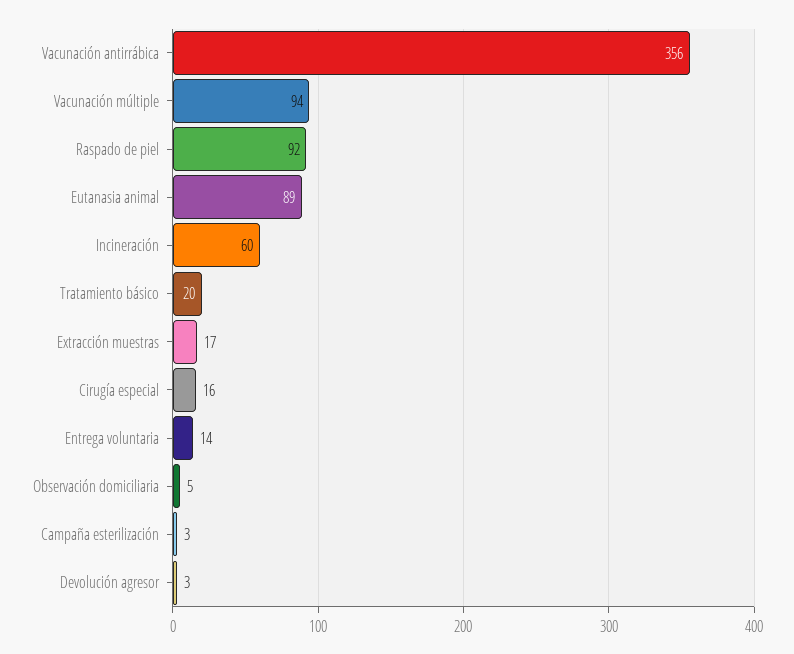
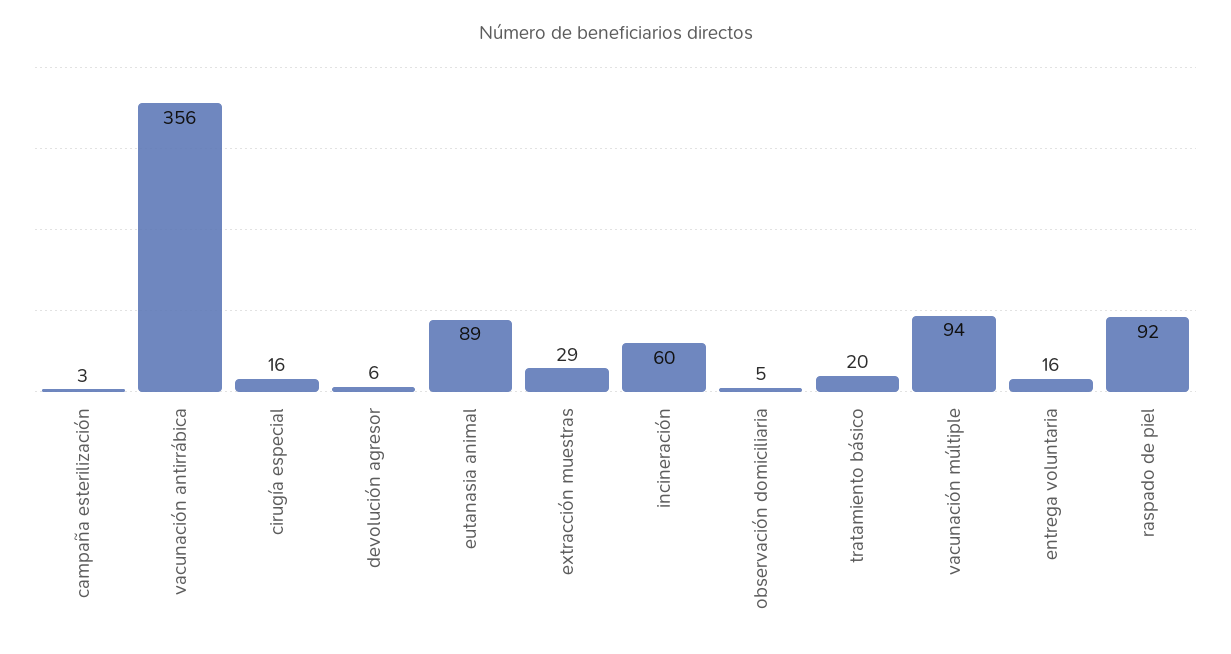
  {
    "Vacunación antirrábica": 356,
    "Vacunación múltiple": 94,
    "Raspado de piel": 92,
    "Eutanasia animal": 89,
    "Incineración": 60,
    "Tratamiento básico": 20,
-   "Extracción muestras": 17,
+   "Extracción muestras": 29,
    "Cirugía especial": 16,
-   "Entrega voluntaria": 14,
+   "Entrega voluntaria": 16,
    "Observación domiciliaria": 5,
    "Campaña esterilización": 3,
-   "Devolución agresor": 3
+   "Devolución agresor": 6
  }

